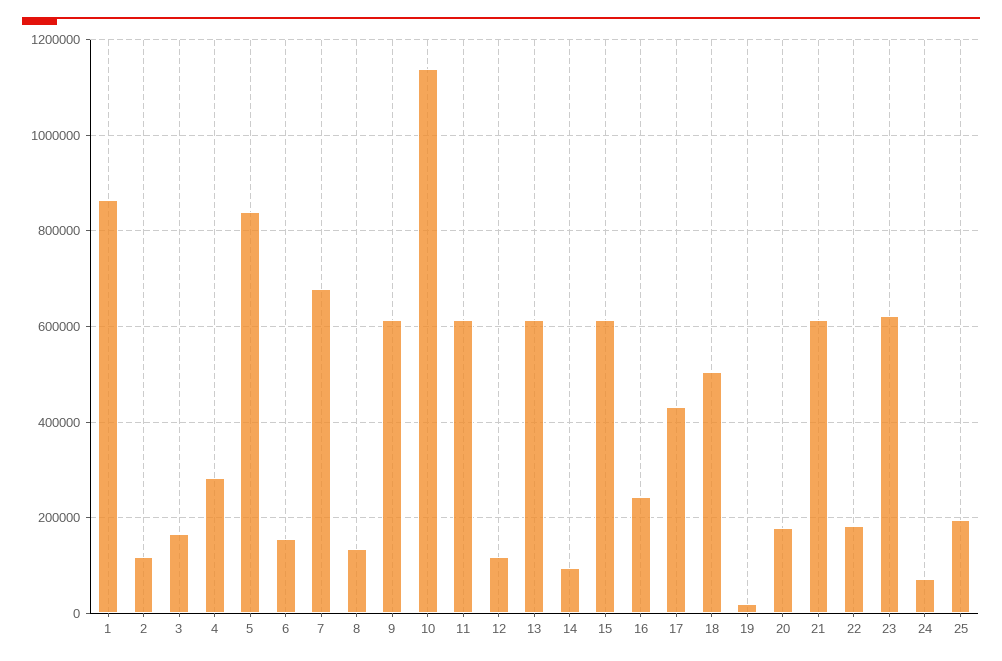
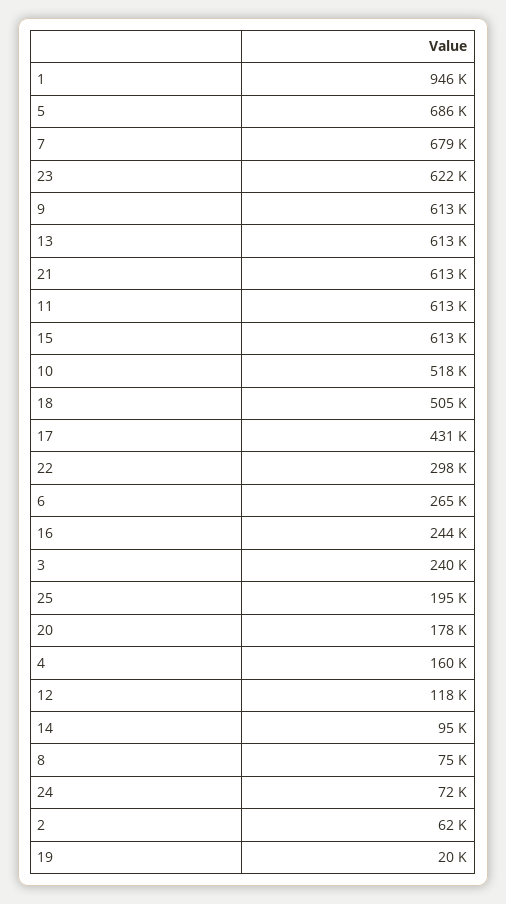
  {
-   "1": 860000,
+   "1": 946000,
-   "2": 120000,
+   "2": 62000,
-   "3": 160000,
+   "3": 240000,
-   "4": 280000,
+   "4": 160000,
-   "5": 840000,
+   "5": 686000,
-   "6": 160000,
+   "6": 265000,
    "7": 679000,
-   "8": 140000,
+   "8": 75000,
    "9": 613000,
-   "10": 1140000,
+   "10": 518000,
    "11": 613000,
    "12": 118000,
    "13": 613000,
    "14": 95000,
    "15": 613000,
    "16": 244000,
    "17": 431000,
    "18": 505000,
    "19": 20000,
    "20": 178000,
    "21": 613000,
-   "22": 180000,
+   "22": 298000,
    "23": 622000,
    "24": 72000,
    "25": 195000
  }

